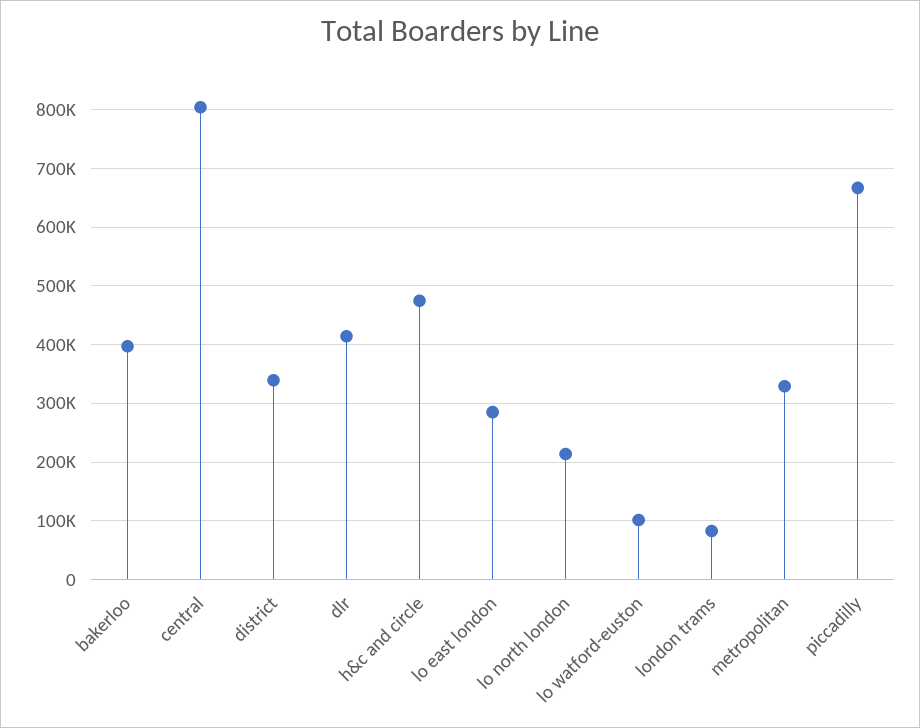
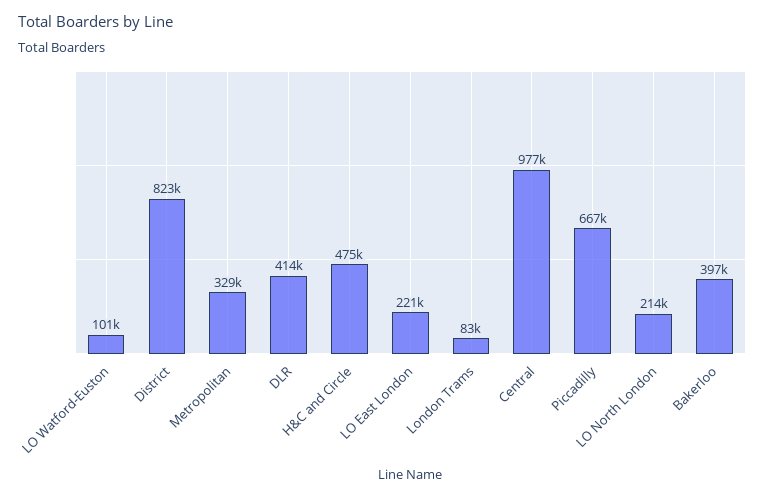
  {
    "bakerloo": 397000,
-   "central": 800000,
+   "central": 977000,
-   "district": 340000,
+   "district": 823000,
    "dlr": 414000,
    "h&c and circle": 475000,
-   "lo east london": 280000,
+   "lo east london": 221000,
    "lo north london": 214000,
    "lo watford-euston": 101000,
    "london trams": 83000,
    "metropolitan": 329000,
    "piccadilly": 667000
  }

